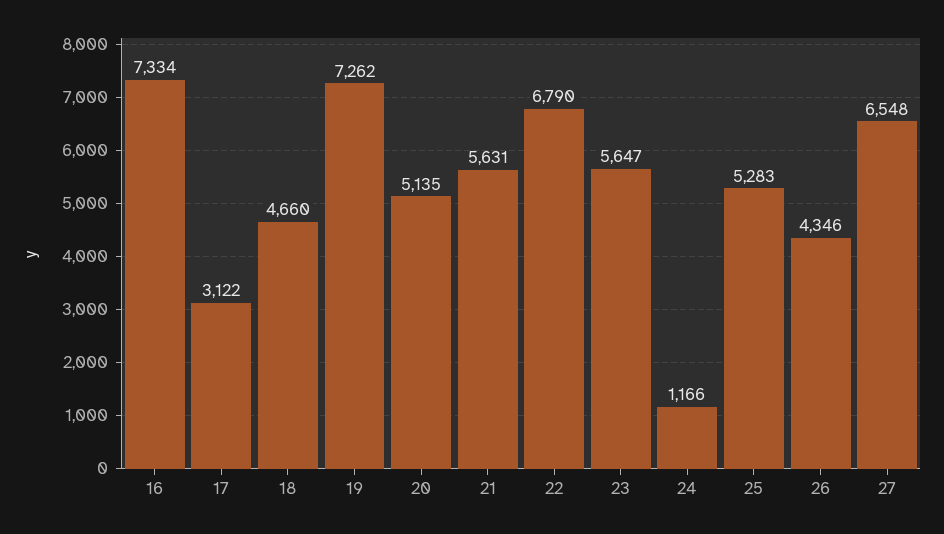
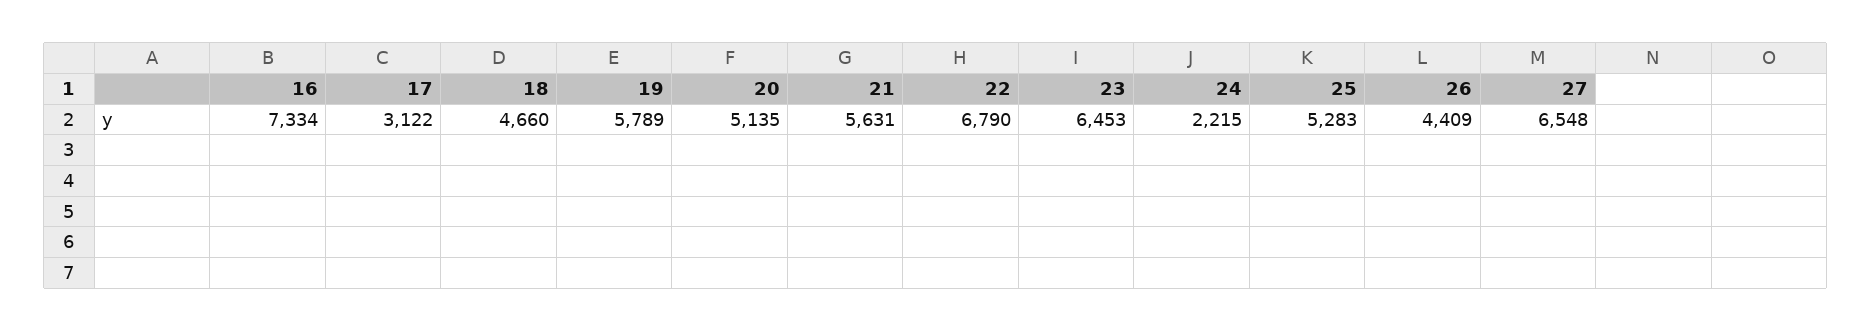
  {
    "16": 7334,
    "17": 3122,
    "18": 4660,
-   "19": 7262,
+   "19": 5789,
    "20": 5135,
    "21": 5631,
    "22": 6790,
-   "23": 5647,
+   "23": 6453,
-   "24": 1166,
+   "24": 2215,
    "25": 5283,
-   "26": 4346,
+   "26": 4409,
    "27": 6548
  }

